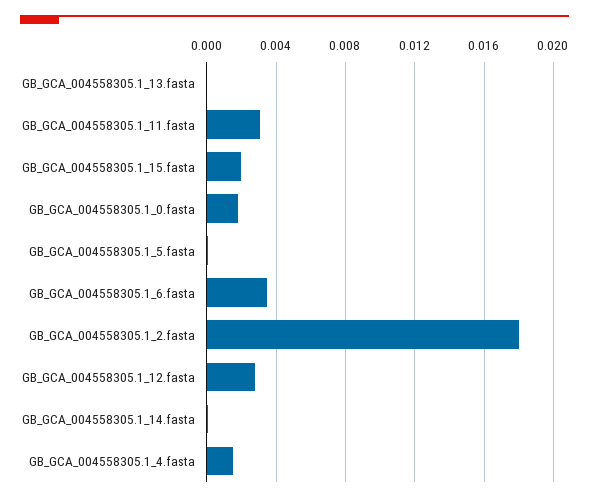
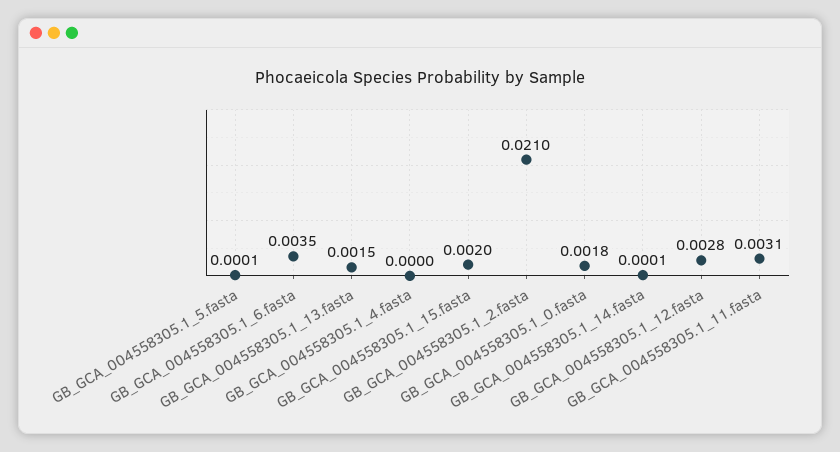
  {
-   "GB_GCA_004558305.1_13.fasta": 0,
+   "GB_GCA_004558305.1_13.fasta": 0.0015,
    "GB_GCA_004558305.1_11.fasta": 0.0031,
    "GB_GCA_004558305.1_15.fasta": 0.002,
    "GB_GCA_004558305.1_0.fasta": 0.0018,
    "GB_GCA_004558305.1_5.fasta": 0.0001,
    "GB_GCA_004558305.1_6.fasta": 0.0035,
-   "GB_GCA_004558305.1_2.fasta": 0.018,
+   "GB_GCA_004558305.1_2.fasta": 0.021,
    "GB_GCA_004558305.1_12.fasta": 0.0028,
    "GB_GCA_004558305.1_14.fasta": 0.0001,
-   "GB_GCA_004558305.1_4.fasta": 0.0015
+   "GB_GCA_004558305.1_4.fasta": 0
  }

